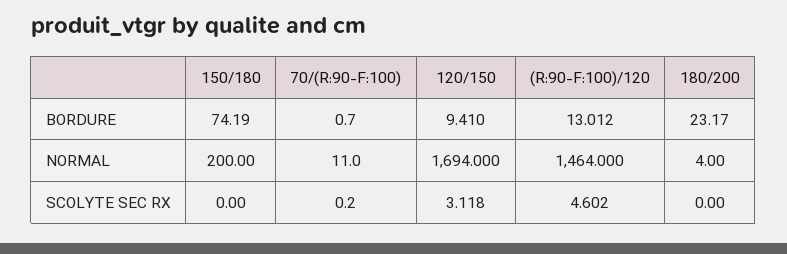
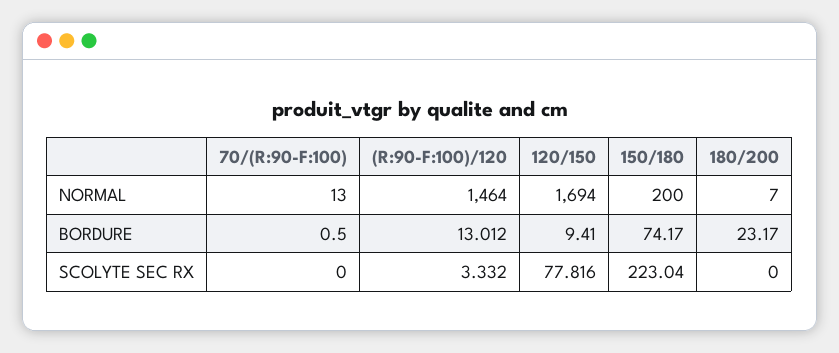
  {
    "150/180": {
-     "BORDURE": 74.19,
+     "BORDURE": 74.17,
      "NORMAL": 200,
-     "SCOLYTE SEC RX": 0
+     "SCOLYTE SEC RX": 223.04
    },
    "70/(R:90-F:100)": {
-     "BORDURE": 0.7,
+     "BORDURE": 0.5,
-     "NORMAL": 11,
+     "NORMAL": 13,
-     "SCOLYTE SEC RX": 0.2
+     "SCOLYTE SEC RX": 0
    },
    "120/150": {
      "BORDURE": 9.41,
      "NORMAL": 1694,
-     "SCOLYTE SEC RX": 3.118
+     "SCOLYTE SEC RX": 77.816
    },
    "(R:90-F:100)/120": {
      "BORDURE": 13.012,
      "NORMAL": 1464,
-     "SCOLYTE SEC RX": 4.602
+     "SCOLYTE SEC RX": 3.332
    },
    "180/200": {
      "BORDURE": 23.17,
-     "NORMAL": 4,
+     "NORMAL": 7,
      "SCOLYTE SEC RX": 0
    }
  }

